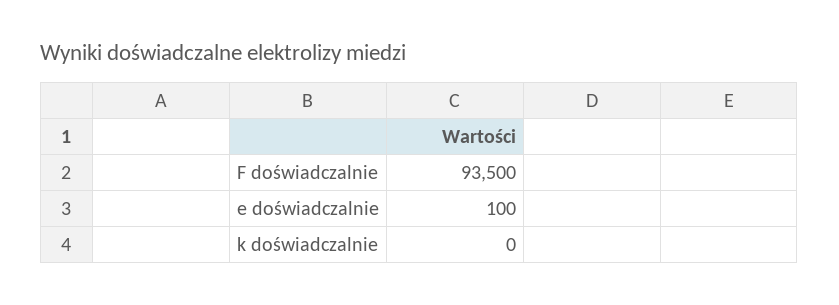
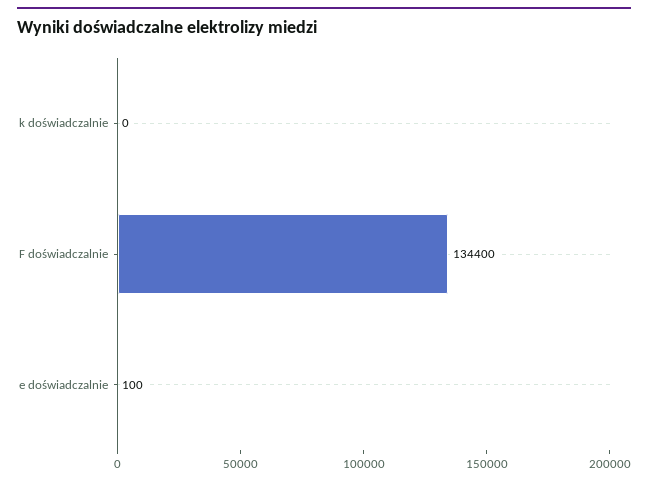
  {
-   "F doświadczalnie": 93500,
+   "F doświadczalnie": 134400,
    "e doświadczalnie": 100,
    "k doświadczalnie": 0
  }

